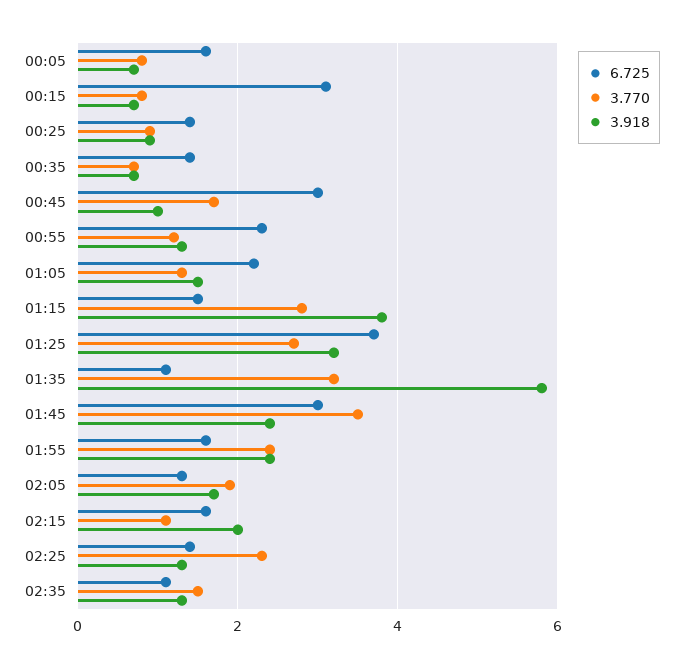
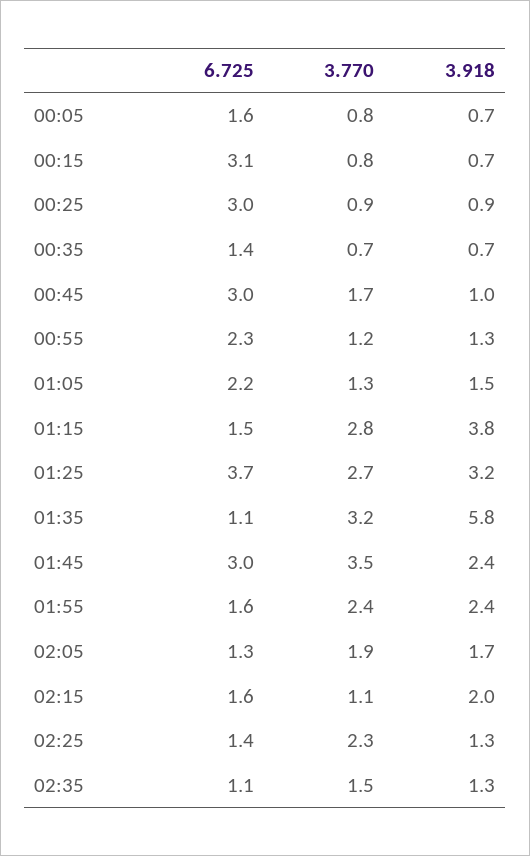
  {
    "6.725": {
      "00:05": 1.6,
      "00:15": 3.1,
-     "00:25": 1.5,
+     "00:25": 3,
      "00:35": 1.4,
      "00:45": 3,
      "00:55": 2.3,
      "01:05": 2.2,
      "01:15": 1.5,
      "01:25": 3.7,
      "01:35": 1.1,
      "01:45": 3,
      "01:55": 1.6,
      "02:05": 1.3,
      "02:15": 1.6,
      "02:25": 1.4,
      "02:35": 1.1
    },
    "3.770": {
      "00:05": 0.8,
      "00:15": 0.8,
      "00:25": 0.9,
      "00:35": 0.7,
      "00:45": 1.7,
      "00:55": 1.2,
      "01:05": 1.3,
      "01:15": 2.8,
      "01:25": 2.7,
      "01:35": 3.2,
      "01:45": 3.5,
      "01:55": 2.4,
      "02:05": 1.9,
      "02:15": 1.1,
      "02:25": 2.3,
      "02:35": 1.5
    },
    "3.918": {
      "00:05": 0.7,
      "00:15": 0.7,
      "00:25": 0.9,
      "00:35": 0.7,
      "00:45": 1,
      "00:55": 1.3,
      "01:05": 1.5,
      "01:15": 3.8,
      "01:25": 3.2,
      "01:35": 5.8,
      "01:45": 2.4,
      "01:55": 2.4,
      "02:05": 1.7,
      "02:15": 2,
      "02:25": 1.3,
      "02:35": 1.3
    }
  }

